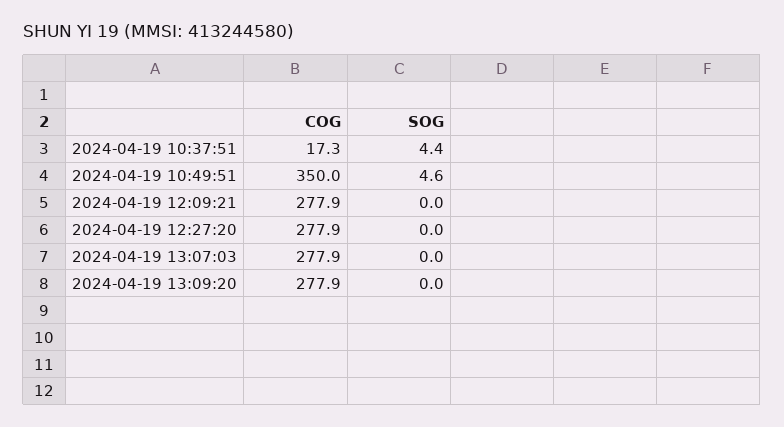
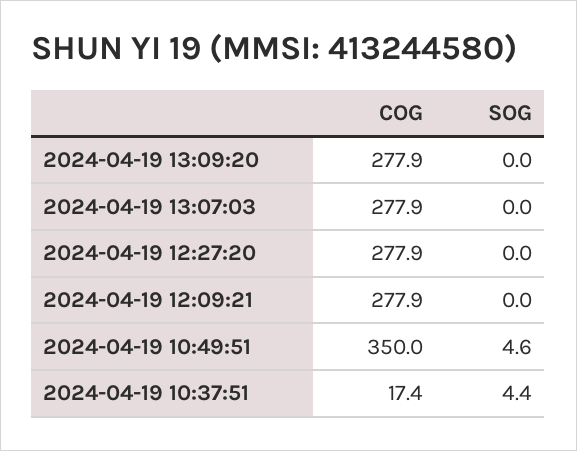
  {
    "COG": {
-     "2024-04-19 10:37:51": 17.3,
+     "2024-04-19 10:37:51": 17.4,
      "2024-04-19 10:49:51": 350,
      "2024-04-19 12:09:21": 277.9,
      "2024-04-19 12:27:20": 277.9,
      "2024-04-19 13:07:03": 277.9,
      "2024-04-19 13:09:20": 277.9
    },
    "SOG": {
      "2024-04-19 10:37:51": 4.4,
      "2024-04-19 10:49:51": 4.6,
      "2024-04-19 12:09:21": 0,
      "2024-04-19 12:27:20": 0,
      "2024-04-19 13:07:03": 0,
      "2024-04-19 13:09:20": 0
    }
  }

